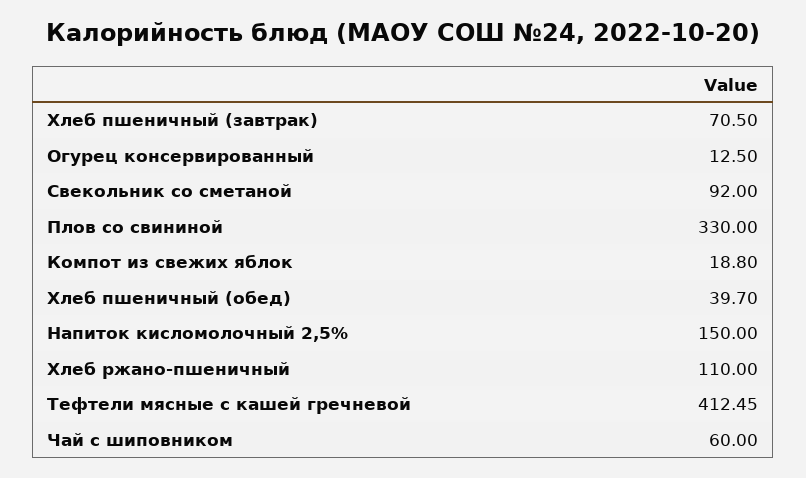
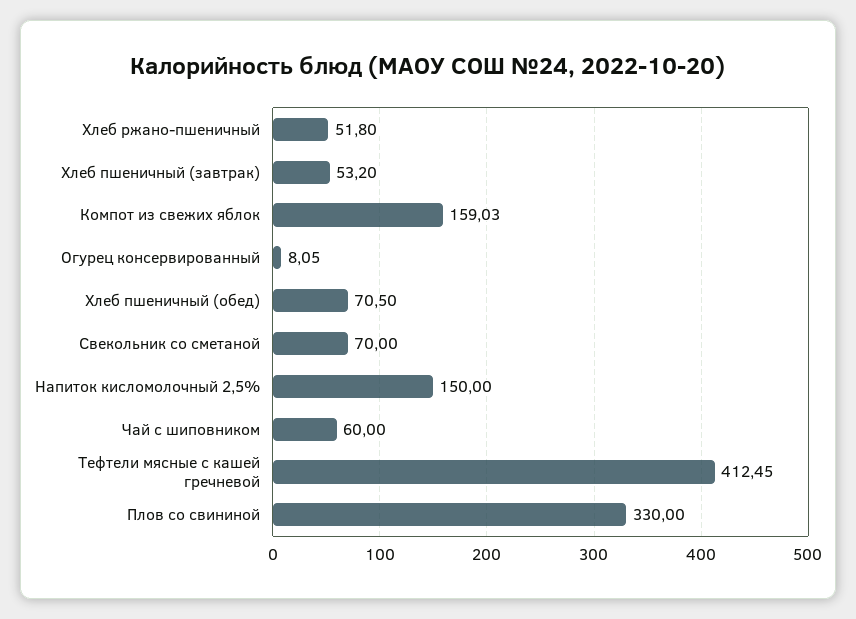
  {
-   "Хлеб пшеничный (завтрак)": 70.5,
+   "Хлеб пшеничный (завтрак)": 53.2,
-   "Огурец консервированный": 12.5,
+   "Огурец консервированный": 8.05,
-   "Свекольник со сметаной": 92,
+   "Свекольник со сметаной": 70,
    "Плов со свининой": 330,
-   "Компот из свежих яблок": 18.8,
+   "Компот из свежих яблок": 159.03,
-   "Хлеб пшеничный (обед)": 39.7,
+   "Хлеб пшеничный (обед)": 70.5,
    "Напиток кисломолочный 2,5%": 150,
-   "Хлеб ржано-пшеничный": 110,
+   "Хлеб ржано-пшеничный": 51.8,
    "Тефтели мясные с кашей гречневой": 412.45,
    "Чай с шиповником": 60
  }

